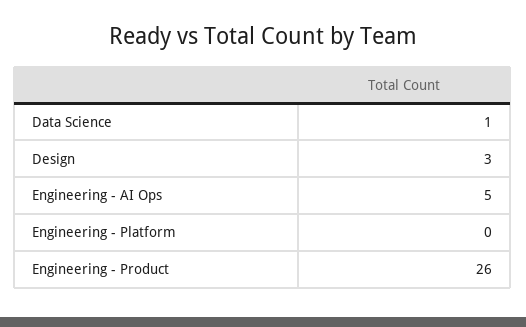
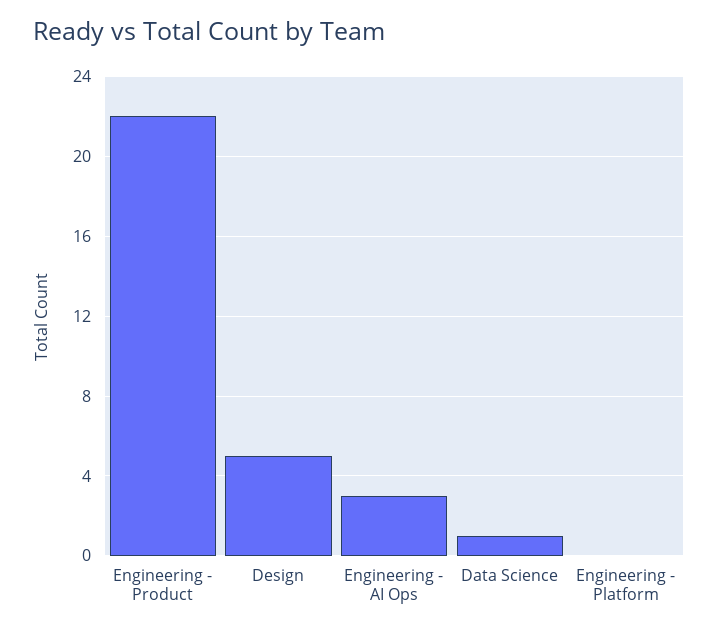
  {
    "Data Science": 1,
-   "Design": 3,
+   "Design": 5,
-   "Engineering - AI Ops": 5,
+   "Engineering - AI Ops": 3,
    "Engineering - Platform": 0,
-   "Engineering - Product": 26
+   "Engineering - Product": 22
  }

